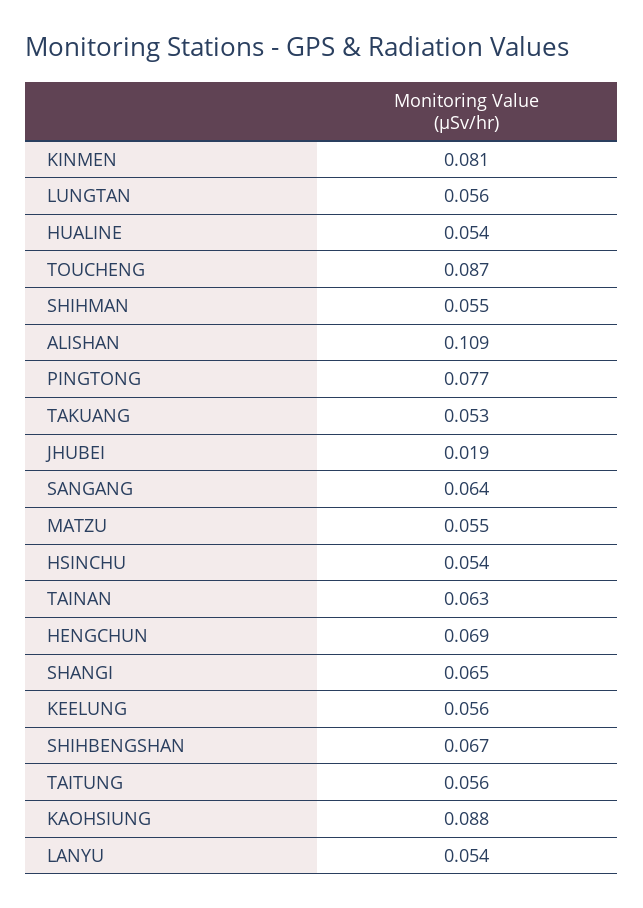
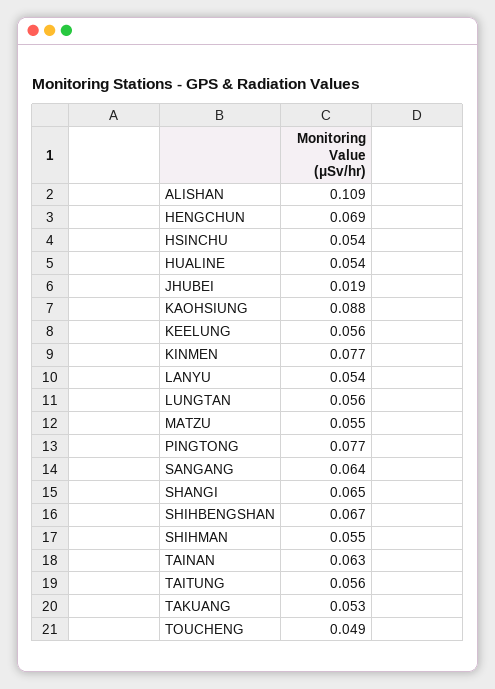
  {
-   "KINMEN": 0.081,
+   "KINMEN": 0.077,
    "LUNGTAN": 0.056,
    "HUALINE": 0.054,
-   "TOUCHENG": 0.087,
+   "TOUCHENG": 0.049,
    "SHIHMAN": 0.055,
    "ALISHAN": 0.109,
    "PINGTONG": 0.077,
    "TAKUANG": 0.053,
    "JHUBEI": 0.019,
    "SANGANG": 0.064,
    "MATZU": 0.055,
    "HSINCHU": 0.054,
    "TAINAN": 0.063,
    "HENGCHUN": 0.069,
    "SHANGI": 0.065,
    "KEELUNG": 0.056,
    "SHIHBENGSHAN": 0.067,
    "TAITUNG": 0.056,
    "KAOHSIUNG": 0.088,
    "LANYU": 0.054
  }

